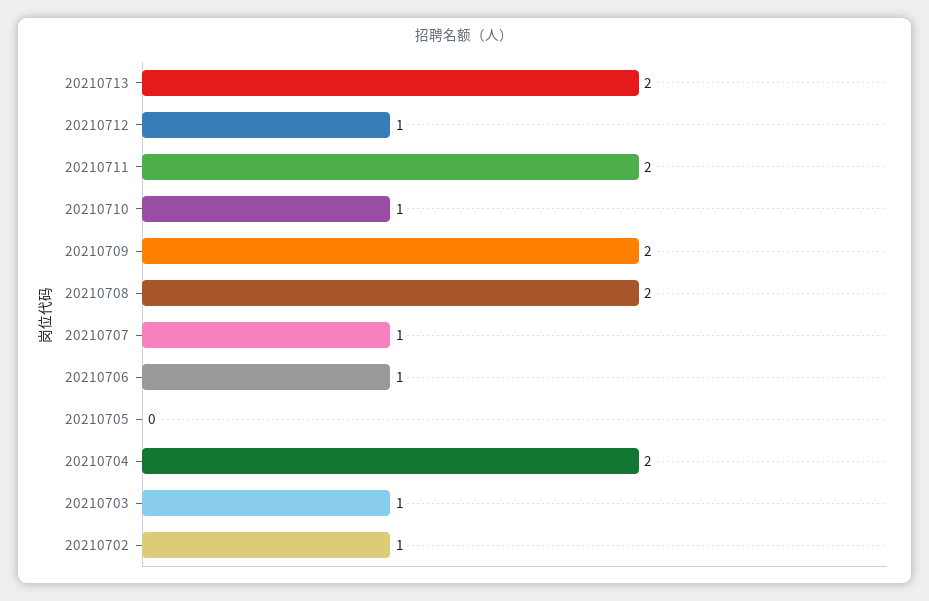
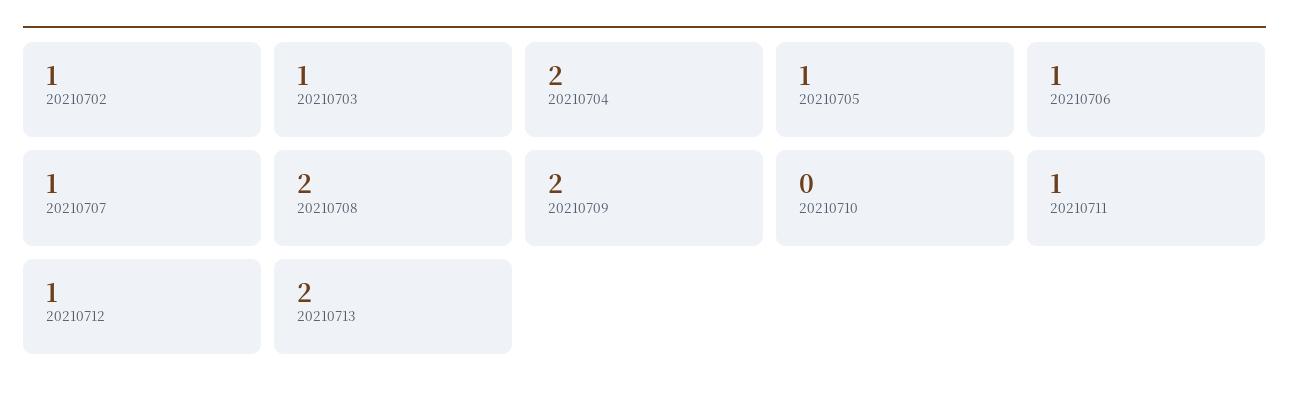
  {
    "20210713": 2,
    "20210712": 1,
-   "20210711": 2,
+   "20210711": 1,
-   "20210710": 1,
+   "20210710": 0,
    "20210709": 2,
    "20210708": 2,
    "20210707": 1,
    "20210706": 1,
-   "20210705": 0,
+   "20210705": 1,
    "20210704": 2,
    "20210703": 1,
    "20210702": 1
  }

